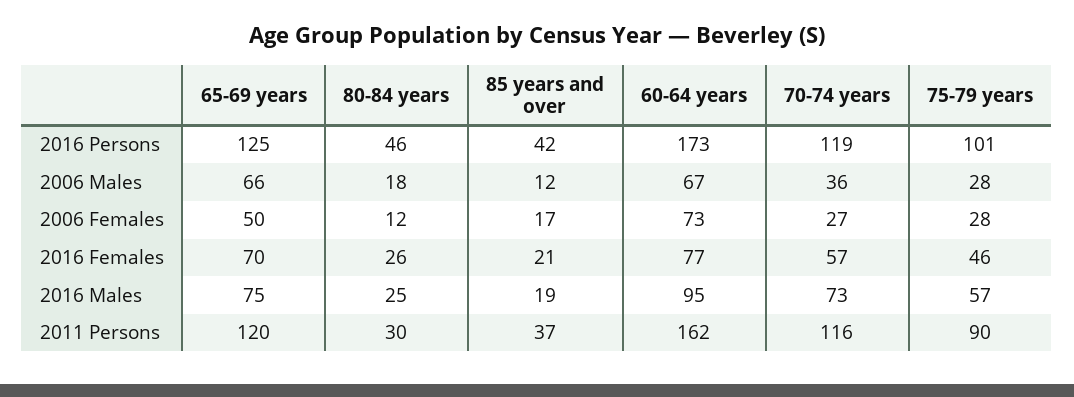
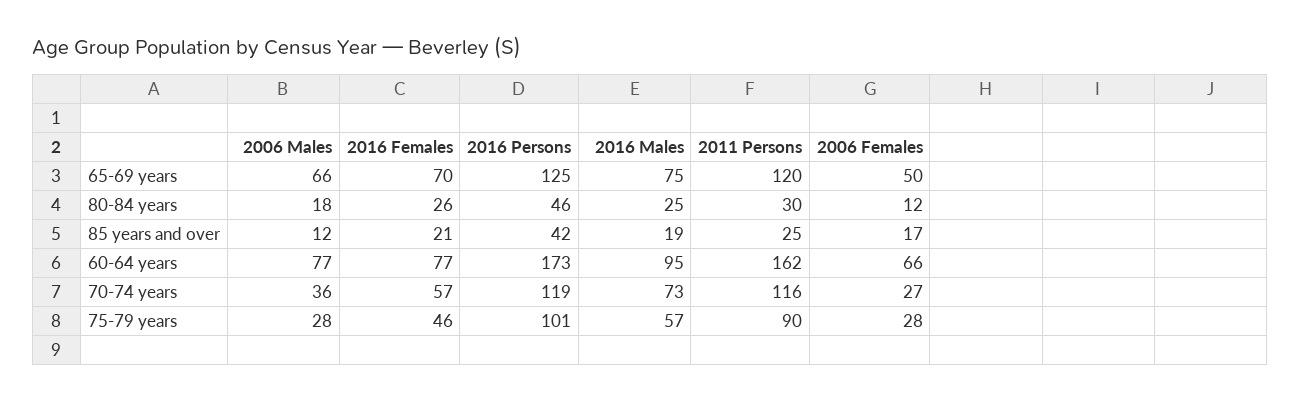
  {
    "65-69 years": {
      "2016 Persons": 125,
      "2006 Males": 66,
      "2006 Females": 50,
      "2016 Females": 70,
      "2016 Males": 75,
      "2011 Persons": 120
    },
    "80-84 years": {
      "2016 Persons": 46,
      "2006 Males": 18,
      "2006 Females": 12,
      "2016 Females": 26,
      "2016 Males": 25,
      "2011 Persons": 30
    },
    "85 years and over": {
      "2016 Persons": 42,
      "2006 Males": 12,
      "2006 Females": 17,
      "2016 Females": 21,
      "2016 Males": 19,
-     "2011 Persons": 37
+     "2011 Persons": 25
    },
    "60-64 years": {
      "2016 Persons": 173,
-     "2006 Males": 67,
+     "2006 Males": 77,
-     "2006 Females": 73,
+     "2006 Females": 66,
      "2016 Females": 77,
      "2016 Males": 95,
      "2011 Persons": 162
    },
    "70-74 years": {
      "2016 Persons": 119,
      "2006 Males": 36,
      "2006 Females": 27,
      "2016 Females": 57,
      "2016 Males": 73,
      "2011 Persons": 116
    },
    "75-79 years": {
      "2016 Persons": 101,
      "2006 Males": 28,
      "2006 Females": 28,
      "2016 Females": 46,
      "2016 Males": 57,
      "2011 Persons": 90
    }
  }

